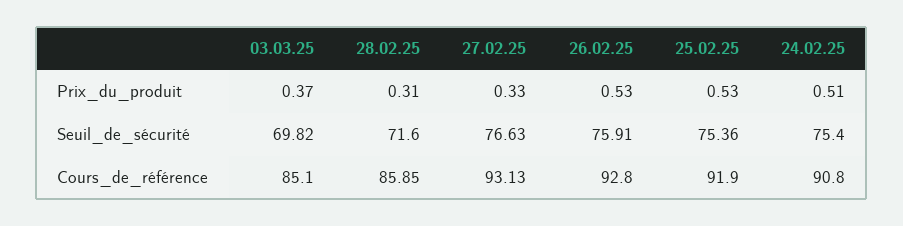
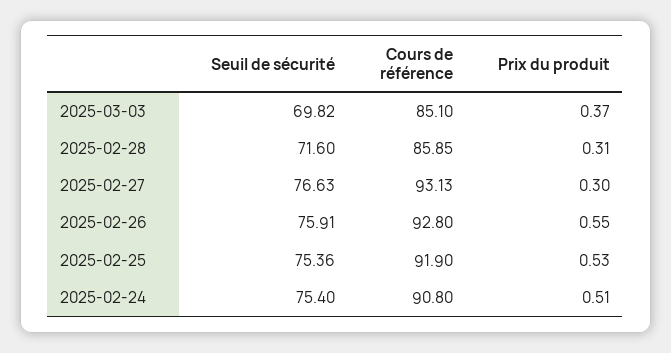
  {
    "03.03.25": {
      "Prix_du_produit": 0.37,
      "Seuil_de_sécurité": 69.82,
      "Cours_de_référence": 85.1
    },
    "28.02.25": {
      "Prix_du_produit": 0.31,
      "Seuil_de_sécurité": 71.6,
      "Cours_de_référence": 85.85
    },
    "27.02.25": {
-     "Prix_du_produit": 0.33,
+     "Prix_du_produit": 0.3,
      "Seuil_de_sécurité": 76.63,
      "Cours_de_référence": 93.13
    },
    "26.02.25": {
-     "Prix_du_produit": 0.53,
+     "Prix_du_produit": 0.55,
      "Seuil_de_sécurité": 75.91,
      "Cours_de_référence": 92.8
    },
    "25.02.25": {
      "Prix_du_produit": 0.53,
      "Seuil_de_sécurité": 75.36,
      "Cours_de_référence": 91.9
    },
    "24.02.25": {
      "Prix_du_produit": 0.51,
      "Seuil_de_sécurité": 75.4,
      "Cours_de_référence": 90.8
    }
  }

